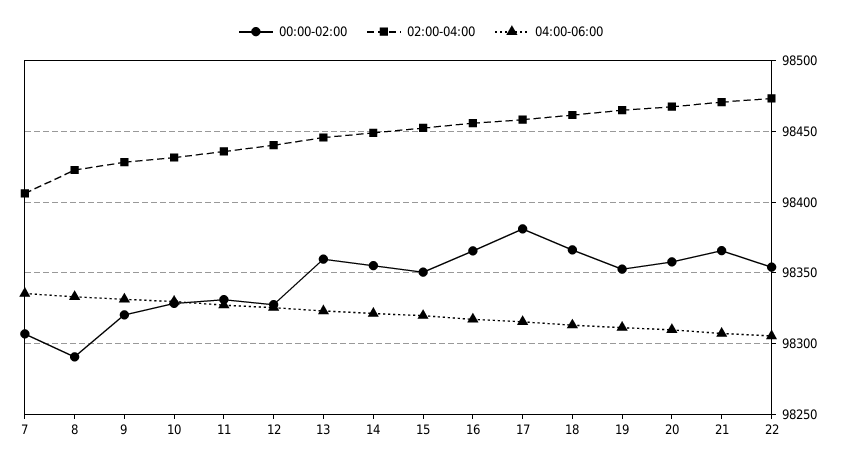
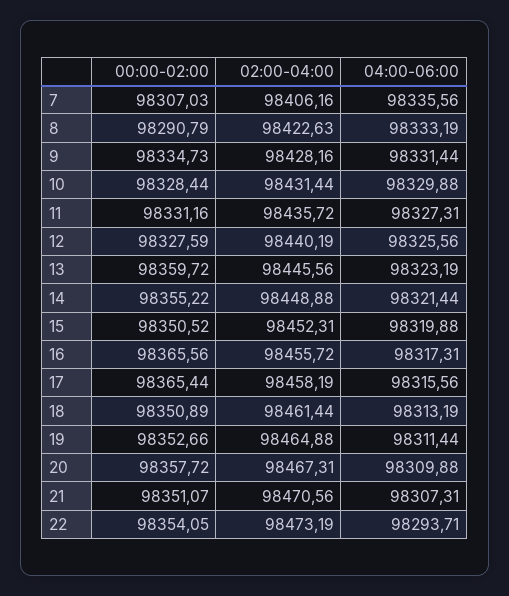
  {
    "00:00-02:00": {
      "7": 98307.03,
      "8": 98290.79,
-     "9": 98320,
+     "9": 98334.73,
      "10": 98328.44,
      "11": 98331.16,
      "12": 98327.59,
      "13": 98359.72,
      "14": 98355.22,
      "15": 98350.52,
      "16": 98365.56,
-     "17": 98380,
+     "17": 98365.44,
-     "18": 98365,
+     "18": 98350.89,
      "19": 98352.66,
      "20": 98357.72,
-     "21": 98365,
+     "21": 98351.07,
      "22": 98354.05
    },
    "02:00-04:00": {
      "7": 98406.16,
      "8": 98422.63,
      "9": 98428.16,
      "10": 98431.44,
      "11": 98435.72,
      "12": 98440.19,
      "13": 98445.56,
      "14": 98448.88,
      "15": 98452.31,
      "16": 98455.72,
      "17": 98458.19,
      "18": 98461.44,
      "19": 98464.88,
      "20": 98467.31,
      "21": 98470.56,
      "22": 98473.19
    },
    "04:00-06:00": {
      "7": 98335.56,
      "8": 98333.19,
      "9": 98331.44,
      "10": 98329.88,
      "11": 98327.31,
      "12": 98325.56,
      "13": 98323.19,
      "14": 98321.44,
      "15": 98319.88,
      "16": 98317.31,
      "17": 98315.56,
      "18": 98313.19,
      "19": 98311.44,
      "20": 98309.88,
      "21": 98307.31,
-     "22": 98305
+     "22": 98293.71
    }
  }

